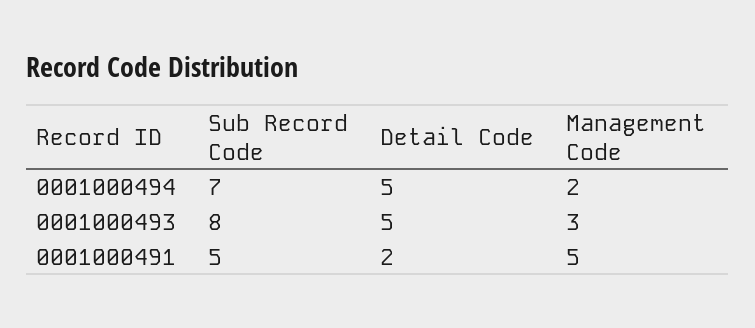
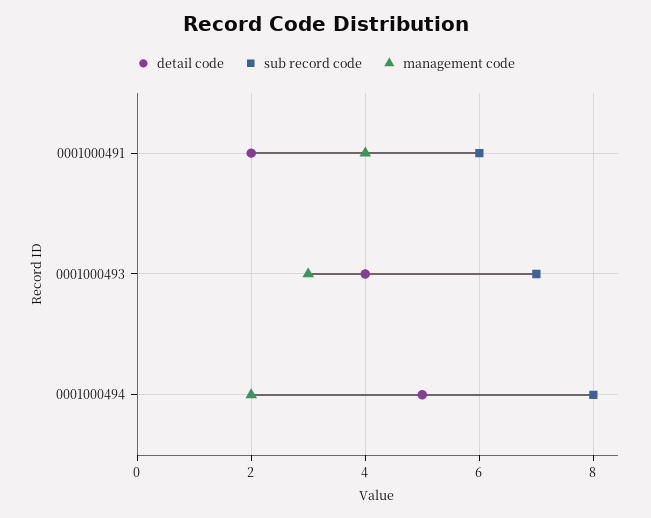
  {
    "Sub Record Code": {
-     "0001000494": 7,
+     "0001000494": 8,
-     "0001000493": 8,
+     "0001000493": 7,
-     "0001000491": 5
+     "0001000491": 6
    },
    "Detail Code": {
      "0001000494": 5,
-     "0001000493": 5,
+     "0001000493": 4,
      "0001000491": 2
    },
    "Management Code": {
      "0001000494": 2,
      "0001000493": 3,
-     "0001000491": 5
+     "0001000491": 4
    }
  }

